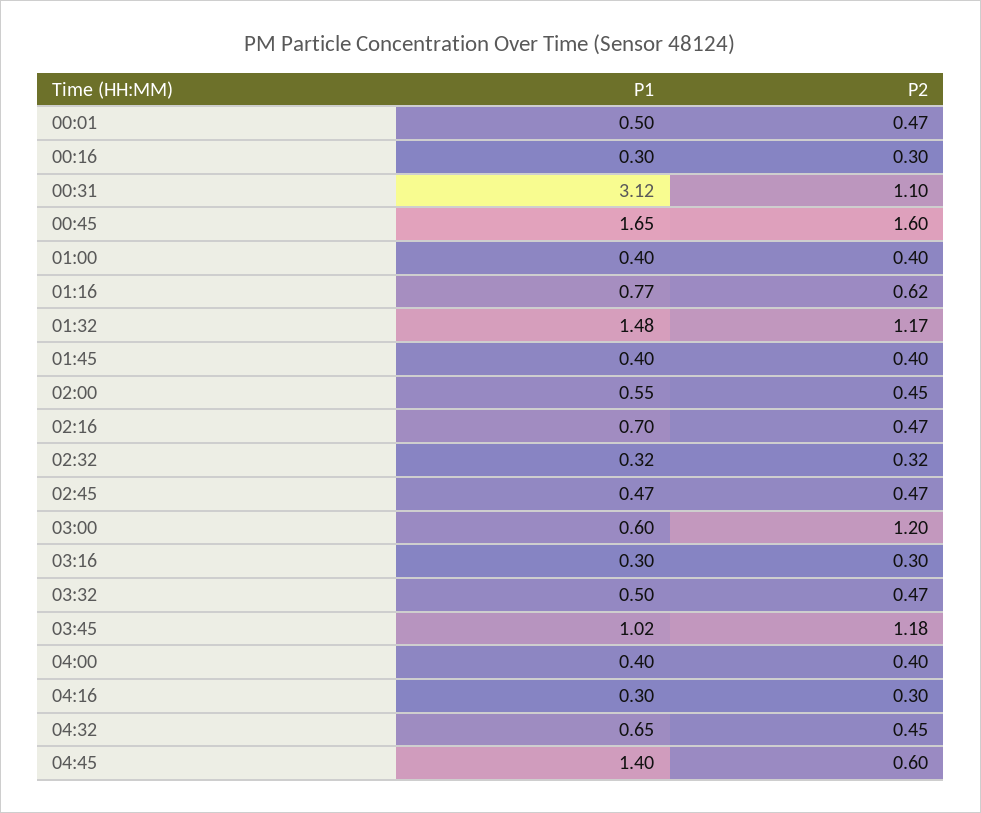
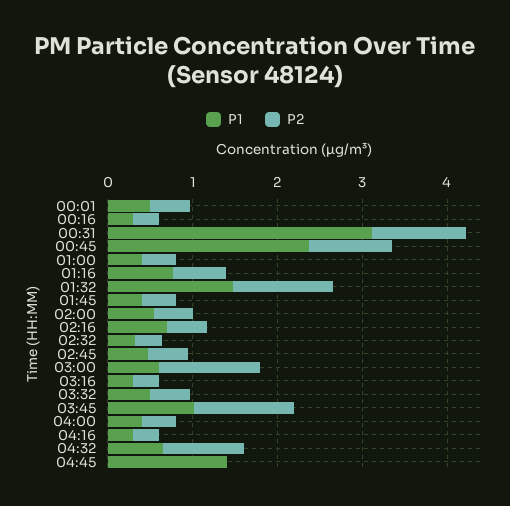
  {
    "P1": {
      "00:01": 0.5,
      "00:16": 0.3,
      "00:31": 3.12,
-     "00:45": 1.65,
+     "00:45": 2.4,
      "01:00": 0.4,
      "01:16": 0.77,
      "01:32": 1.48,
      "01:45": 0.4,
      "02:00": 0.55,
      "02:16": 0.7,
      "02:32": 0.32,
      "02:45": 0.47,
      "03:00": 0.6,
      "03:16": 0.3,
      "03:32": 0.5,
      "03:45": 1.02,
      "04:00": 0.4,
      "04:16": 0.3,
      "04:32": 0.65,
      "04:45": 1.4
    },
    "P2": {
      "00:01": 0.47,
      "00:16": 0.3,
      "00:31": 1.1,
-     "00:45": 1.6,
+     "00:45": 1,
      "01:00": 0.4,
      "01:16": 0.62,
      "01:32": 1.17,
      "01:45": 0.4,
      "02:00": 0.45,
      "02:16": 0.47,
      "02:32": 0.32,
      "02:45": 0.47,
      "03:00": 1.2,
      "03:16": 0.3,
      "03:32": 0.47,
      "03:45": 1.18,
      "04:00": 0.4,
      "04:16": 0.3,
-     "04:32": 0.45,
+     "04:32": 1,
-     "04:45": 0.6
+     "04:45": 0
    }
  }

